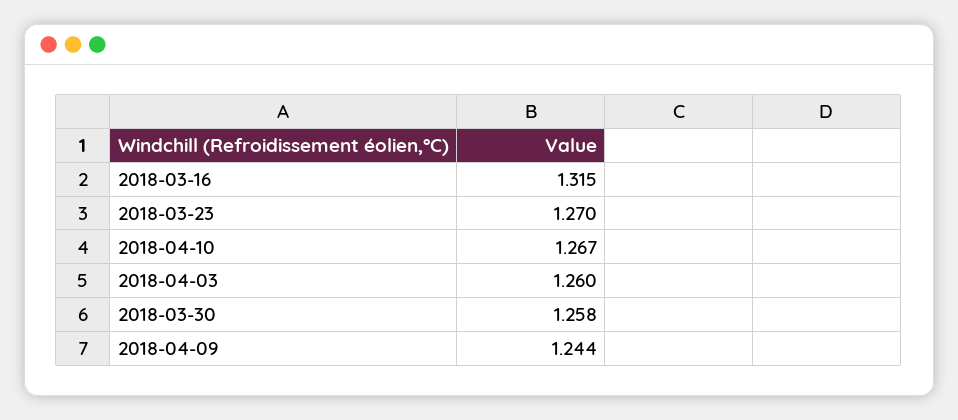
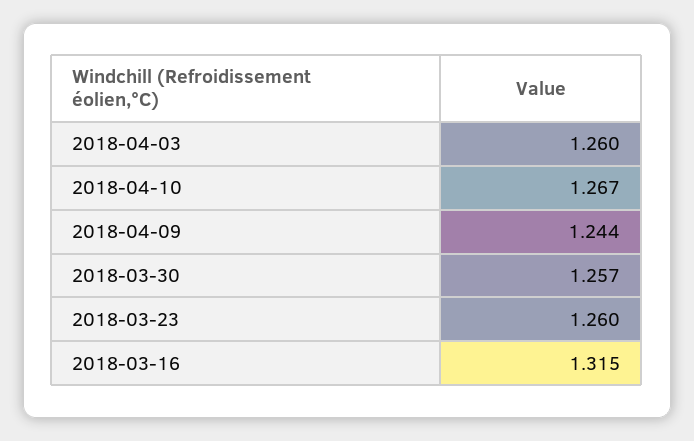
  {
    "2018-03-16": 1.315,
-   "2018-03-23": 1.27,
+   "2018-03-23": 1.26,
    "2018-04-10": 1.267,
    "2018-04-03": 1.26,
-   "2018-03-30": 1.258,
+   "2018-03-30": 1.257,
    "2018-04-09": 1.244
  }

